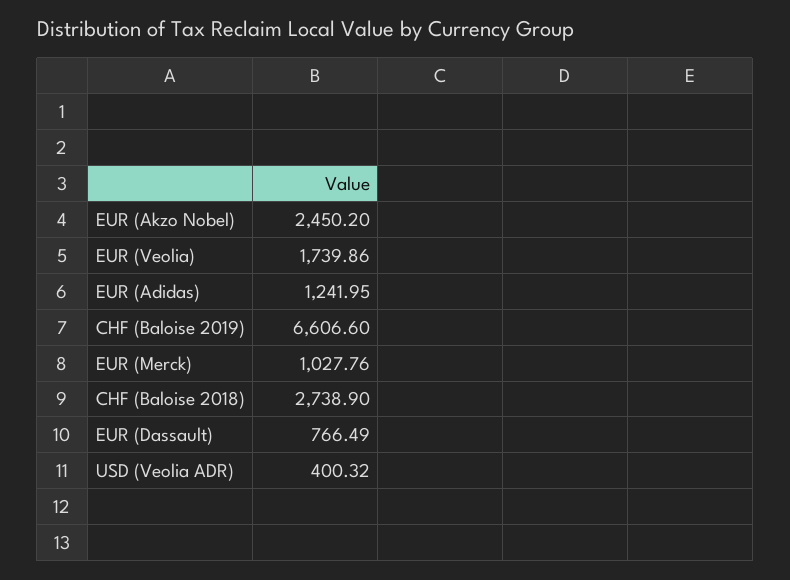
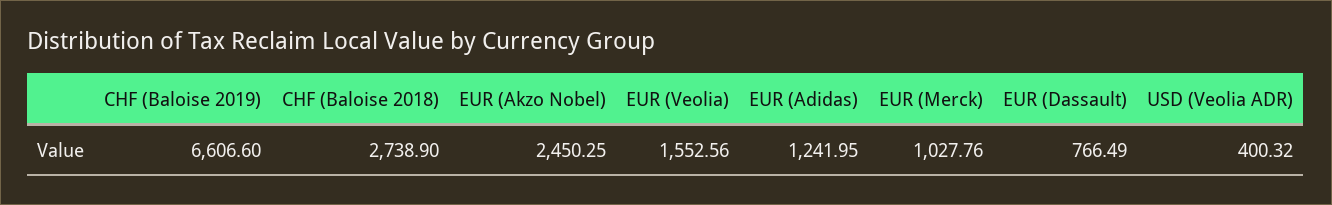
  {
-   "EUR (Akzo Nobel)": 2450.2,
+   "EUR (Akzo Nobel)": 2450.25,
-   "EUR (Veolia)": 1739.86,
+   "EUR (Veolia)": 1552.56,
    "EUR (Adidas)": 1241.95,
    "CHF (Baloise 2019)": 6606.6,
    "EUR (Merck)": 1027.76,
    "CHF (Baloise 2018)": 2738.9,
    "EUR (Dassault)": 766.49,
    "USD (Veolia ADR)": 400.32
  }

